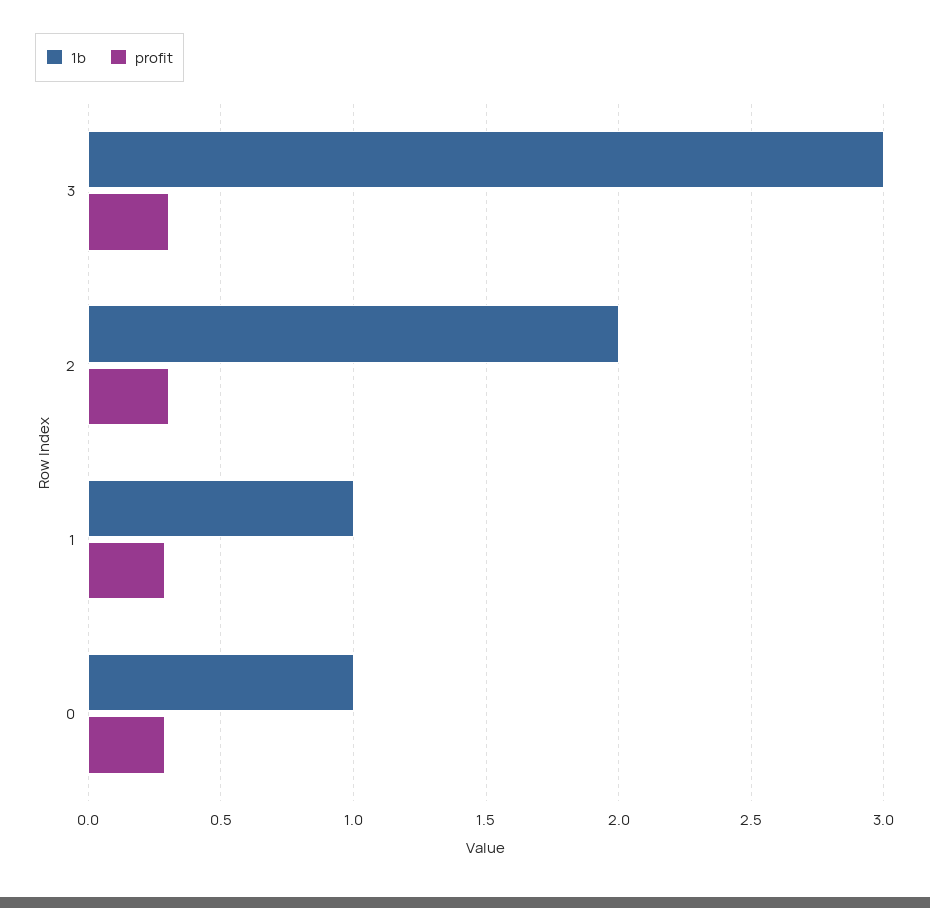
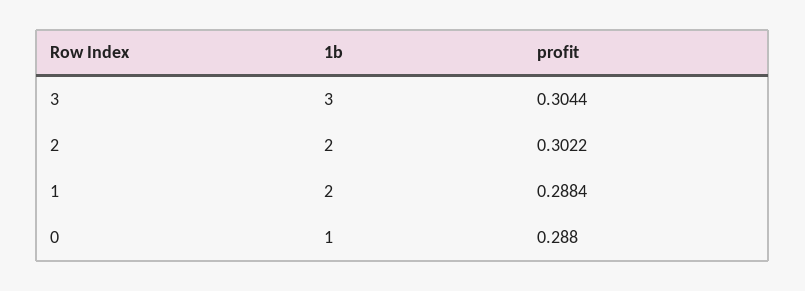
  {
    "1b": {
      "3": 3,
      "2": 2,
-     "1": 1,
+     "1": 2,
      "0": 1
    },
    "profit": {
      "3": 0.3044,
      "2": 0.3022,
      "1": 0.2884,
      "0": 0.288
    }
  }

